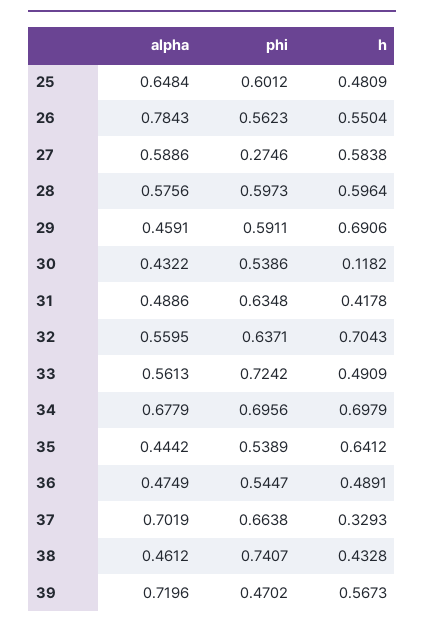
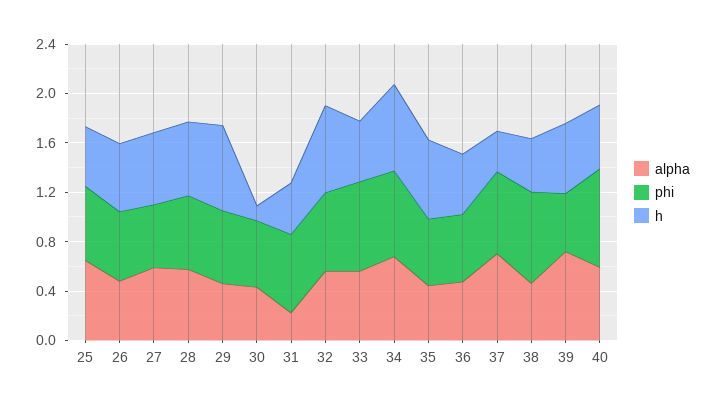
  {
    "alpha": {
      "25": 0.6484,
-     "26": 0.7843,
+     "26": 0.5,
      "27": 0.5886,
      "28": 0.5756,
      "29": 0.4591,
      "30": 0.4322,
-     "31": 0.4886,
+     "31": 0.2,
      "32": 0.5595,
      "33": 0.5613,
      "34": 0.6779,
      "35": 0.4442,
      "36": 0.4749,
      "37": 0.7019,
      "38": 0.4612,
-     "39": 0.7196
+     "39": 0.7196,
+     "40": 0.6
    },
    "phi": {
      "25": 0.6012,
      "26": 0.5623,
-     "27": 0.2746,
+     "27": 0.5,
      "28": 0.5973,
      "29": 0.5911,
      "30": 0.5386,
      "31": 0.6348,
      "32": 0.6371,
      "33": 0.7242,
      "34": 0.6956,
      "35": 0.5389,
      "36": 0.5447,
      "37": 0.6638,
      "38": 0.7407,
-     "39": 0.4702
+     "39": 0.4702,
+     "40": 0.8
    },
    "h": {
      "25": 0.4809,
      "26": 0.5504,
      "27": 0.5838,
      "28": 0.5964,
      "29": 0.6906,
      "30": 0.1182,
      "31": 0.4178,
      "32": 0.7043,
      "33": 0.4909,
      "34": 0.6979,
      "35": 0.6412,
      "36": 0.4891,
      "37": 0.3293,
      "38": 0.4328,
-     "39": 0.5673
+     "39": 0.5673,
+     "40": 0.5
    }
  }

